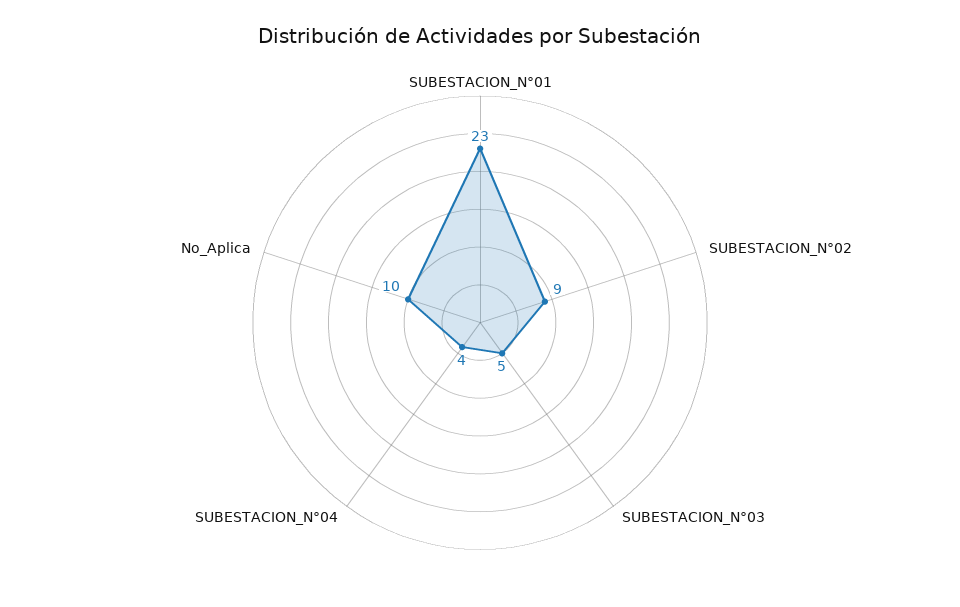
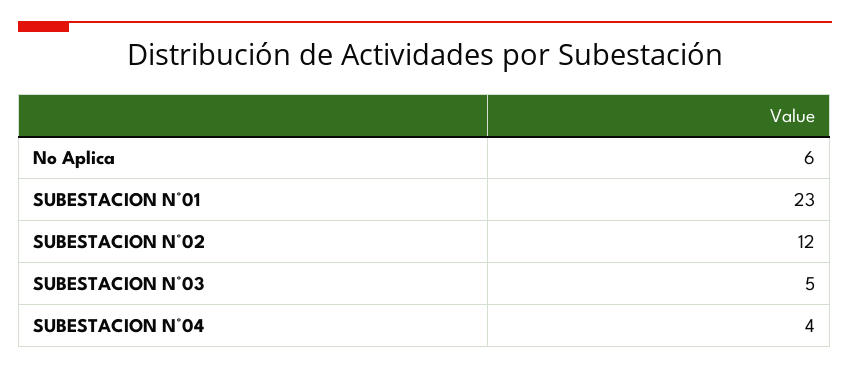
  {
    "SUBESTACION_N°01": 23,
-   "SUBESTACION_N°02": 9,
+   "SUBESTACION_N°02": 12,
    "SUBESTACION_N°03": 5,
    "SUBESTACION_N°04": 4,
-   "No_Aplica": 10
+   "No_Aplica": 6
  }

